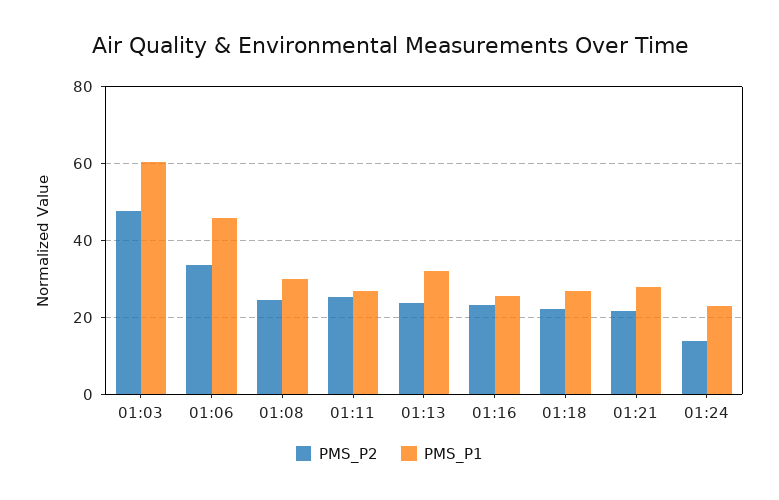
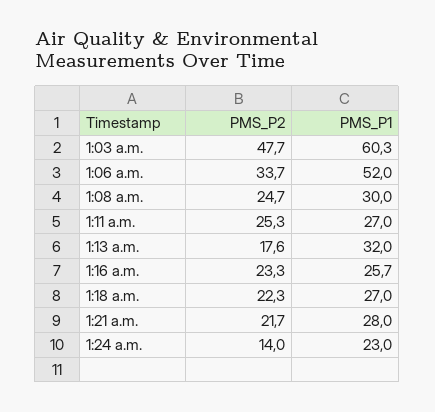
  {
    "PMS_P2": {
      "01:03": 47.7,
      "01:06": 33.7,
      "01:08": 24.7,
      "01:11": 25.3,
-     "01:13": 24,
+     "01:13": 17.6,
      "01:16": 23.3,
      "01:18": 22.3,
      "01:21": 21.7,
      "01:24": 14
    },
    "PMS_P1": {
      "01:03": 60.3,
-     "01:06": 46,
+     "01:06": 52,
      "01:08": 30,
      "01:11": 27,
      "01:13": 32,
      "01:16": 25.7,
      "01:18": 27,
      "01:21": 28,
      "01:24": 23
    }
  }

